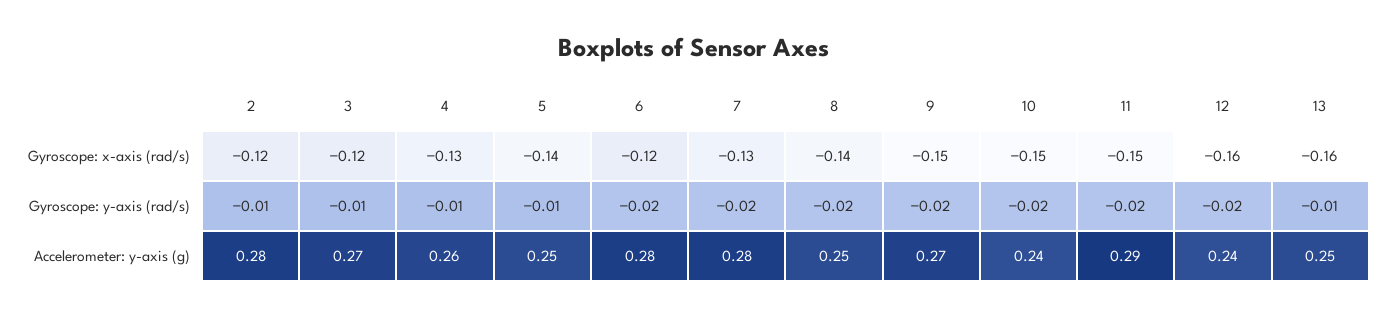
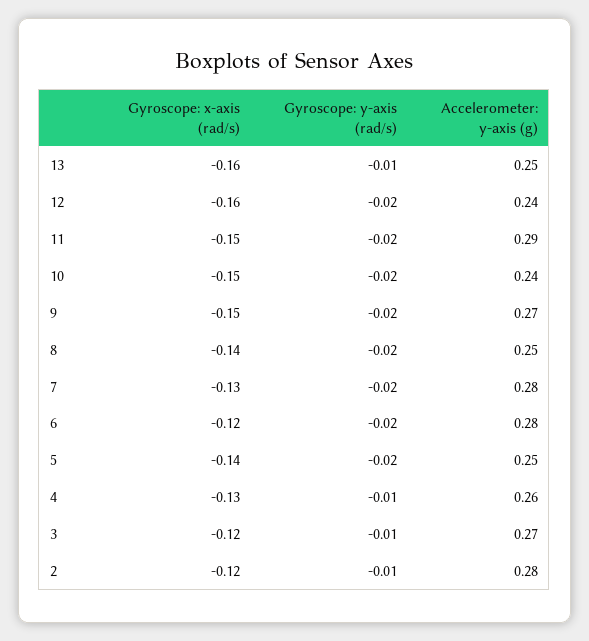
  {
    "2": {
      "Gyroscope: x-axis (rad/s)": -0.12,
      "Gyroscope: y-axis (rad/s)": -0.01,
      "Accelerometer: y-axis (g)": 0.28
    },
    "3": {
      "Gyroscope: x-axis (rad/s)": -0.12,
      "Gyroscope: y-axis (rad/s)": -0.01,
      "Accelerometer: y-axis (g)": 0.27
    },
    "4": {
      "Gyroscope: x-axis (rad/s)": -0.13,
      "Gyroscope: y-axis (rad/s)": -0.01,
      "Accelerometer: y-axis (g)": 0.26
    },
    "5": {
      "Gyroscope: x-axis (rad/s)": -0.14,
-     "Gyroscope: y-axis (rad/s)": -0.01,
+     "Gyroscope: y-axis (rad/s)": -0.02,
      "Accelerometer: y-axis (g)": 0.25
    },
    "6": {
      "Gyroscope: x-axis (rad/s)": -0.12,
      "Gyroscope: y-axis (rad/s)": -0.02,
      "Accelerometer: y-axis (g)": 0.28
    },
    "7": {
      "Gyroscope: x-axis (rad/s)": -0.13,
      "Gyroscope: y-axis (rad/s)": -0.02,
      "Accelerometer: y-axis (g)": 0.28
    },
    "8": {
      "Gyroscope: x-axis (rad/s)": -0.14,
      "Gyroscope: y-axis (rad/s)": -0.02,
      "Accelerometer: y-axis (g)": 0.25
    },
    "9": {
      "Gyroscope: x-axis (rad/s)": -0.15,
      "Gyroscope: y-axis (rad/s)": -0.02,
      "Accelerometer: y-axis (g)": 0.27
    },
    "10": {
      "Gyroscope: x-axis (rad/s)": -0.15,
      "Gyroscope: y-axis (rad/s)": -0.02,
      "Accelerometer: y-axis (g)": 0.24
    },
    "11": {
      "Gyroscope: x-axis (rad/s)": -0.15,
      "Gyroscope: y-axis (rad/s)": -0.02,
      "Accelerometer: y-axis (g)": 0.29
    },
    "12": {
      "Gyroscope: x-axis (rad/s)": -0.16,
      "Gyroscope: y-axis (rad/s)": -0.02,
      "Accelerometer: y-axis (g)": 0.24
    },
    "13": {
      "Gyroscope: x-axis (rad/s)": -0.16,
      "Gyroscope: y-axis (rad/s)": -0.01,
      "Accelerometer: y-axis (g)": 0.25
    }
  }

